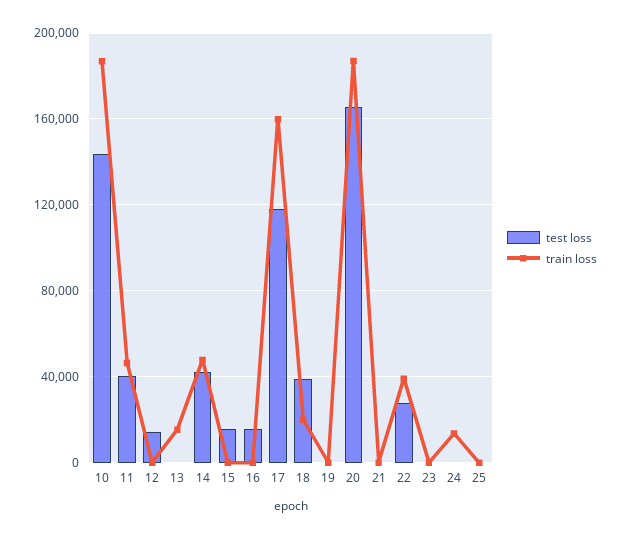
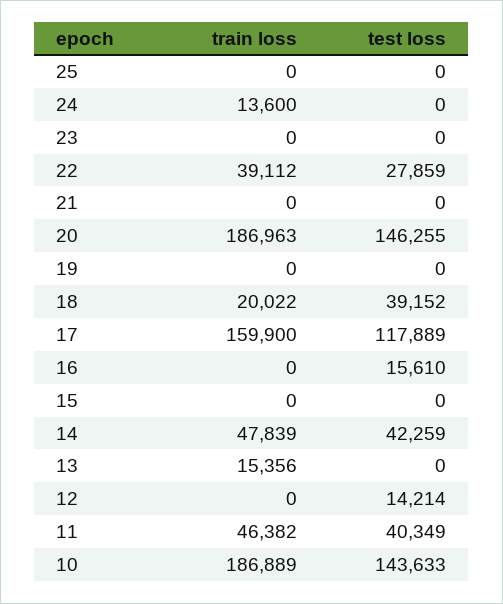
  {
    "test loss": {
      "10": 143633,
      "11": 40349,
      "12": 14214,
      "13": 0,
      "14": 42259,
-     "15": 15000,
+     "15": 0,
      "16": 15610,
      "17": 117889,
      "18": 39152,
      "19": 0,
-     "20": 165000,
+     "20": 146255,
      "21": 0,
      "22": 27859,
      "23": 0,
      "24": 0,
      "25": 0
    },
    "train loss": {
      "10": 186889,
      "11": 46382,
      "12": 0,
      "13": 15356,
      "14": 47839,
      "15": 0,
      "16": 0,
      "17": 159900,
      "18": 20022,
      "19": 0,
      "20": 186963,
      "21": 0,
      "22": 39112,
      "23": 0,
      "24": 13600,
      "25": 0
    }
  }

